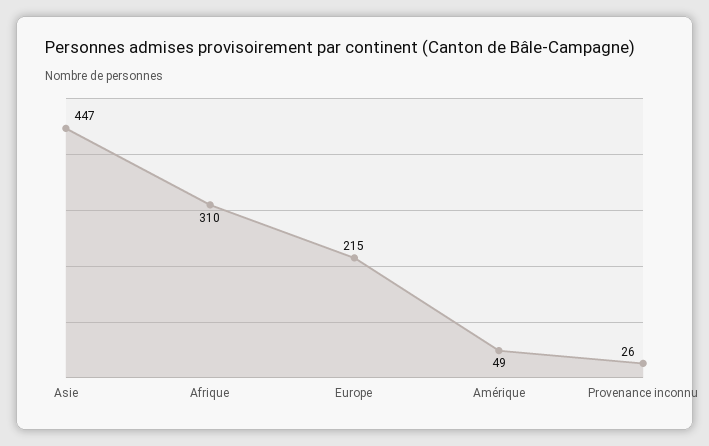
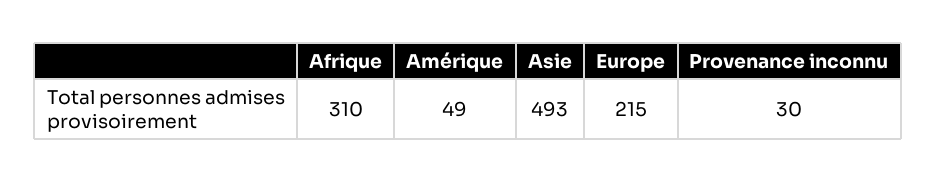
  {
-   "Asie": 447,
+   "Asie": 493,
    "Afrique": 310,
    "Europe": 215,
    "Amérique": 49,
-   "Provenance inconnu": 26
+   "Provenance inconnu": 30
  }

